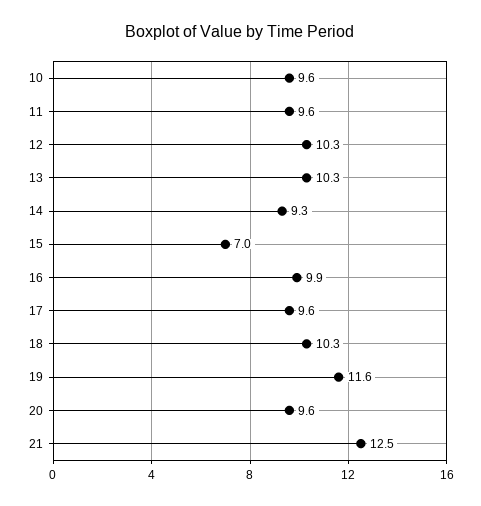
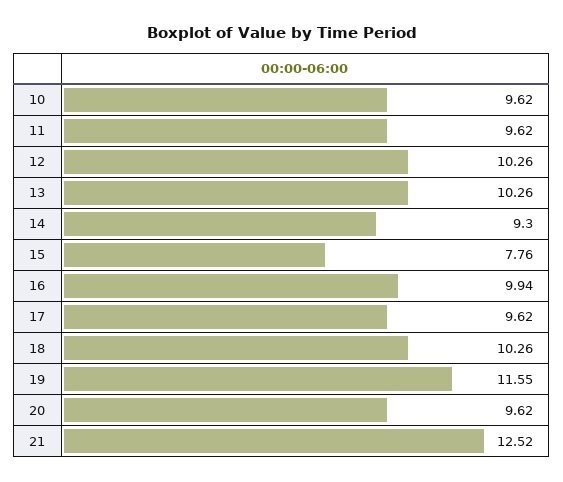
  {
    "10": 9.62,
    "11": 9.62,
    "12": 10.26,
    "13": 10.26,
    "14": 9.3,
-   "15": 7,
+   "15": 7.76,
    "16": 9.94,
    "17": 9.62,
    "18": 10.26,
    "19": 11.55,
    "20": 9.62,
    "21": 12.52
  }

